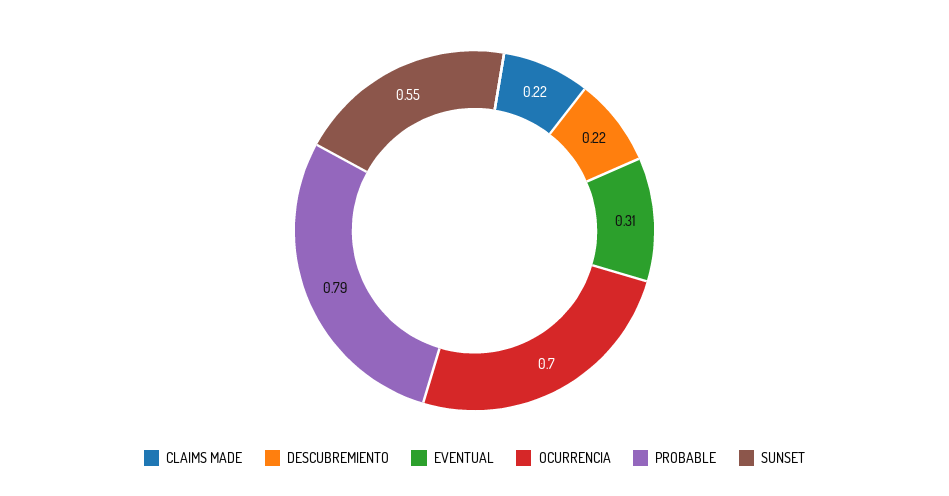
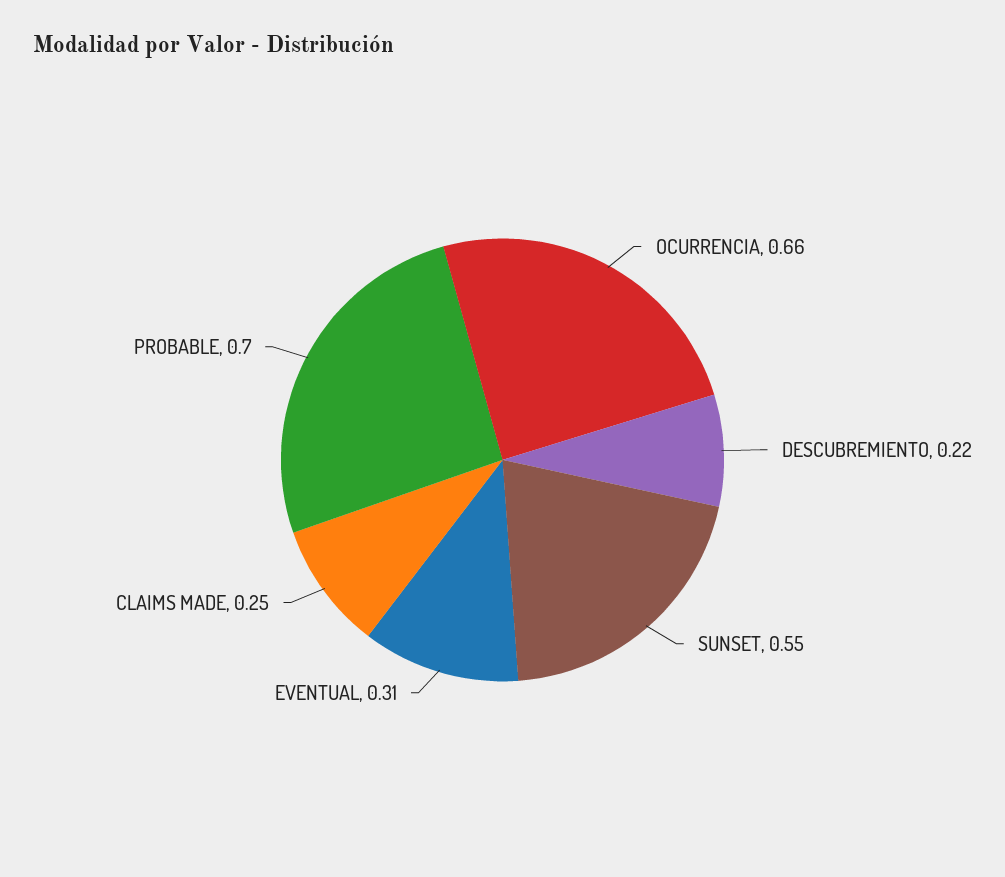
  {
-   "CLAIMS MADE": 0.22,
+   "CLAIMS MADE": 0.25,
    "DESCUBREMIENTO": 0.22,
    "EVENTUAL": 0.31,
-   "OCURRENCIA": 0.7,
+   "OCURRENCIA": 0.66,
-   "PROBABLE": 0.79,
+   "PROBABLE": 0.7,
    "SUNSET": 0.55
  }

